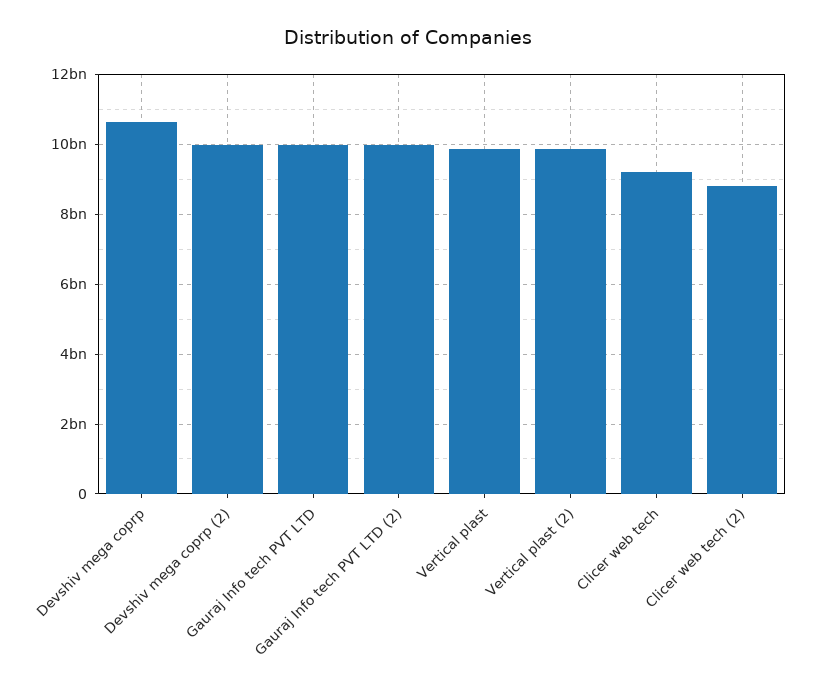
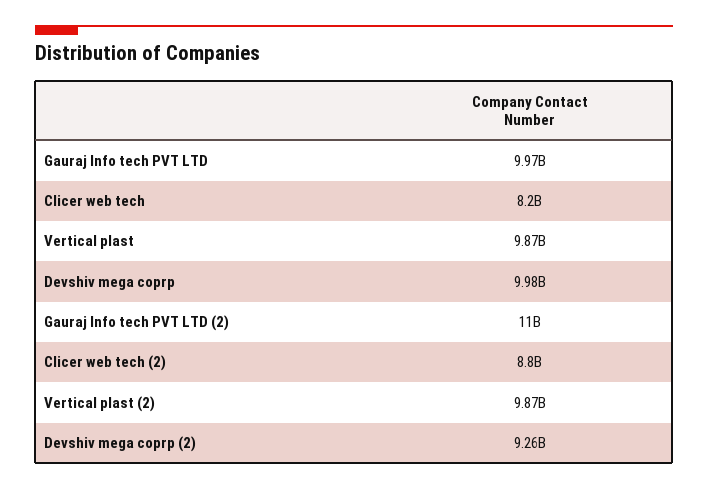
  {
-   "Devshiv mega coprp": 10600000000,
+   "Devshiv mega coprp": 9980000000,
-   "Devshiv mega coprp (2)": 10000000000,
+   "Devshiv mega coprp (2)": 9260000000,
    "Gauraj Info tech PVT LTD": 9970000000,
-   "Gauraj Info tech PVT LTD (2)": 10000000000,
+   "Gauraj Info tech PVT LTD (2)": 11000000000,
    "Vertical plast": 9870000000,
    "Vertical plast (2)": 9870000000,
-   "Clicer web tech": 9200000000,
+   "Clicer web tech": 8200000000,
    "Clicer web tech (2)": 8800000000
  }

